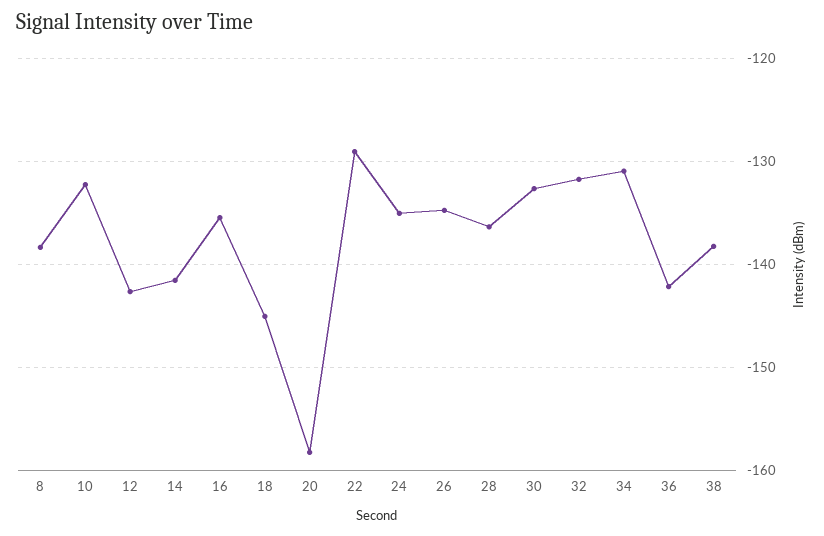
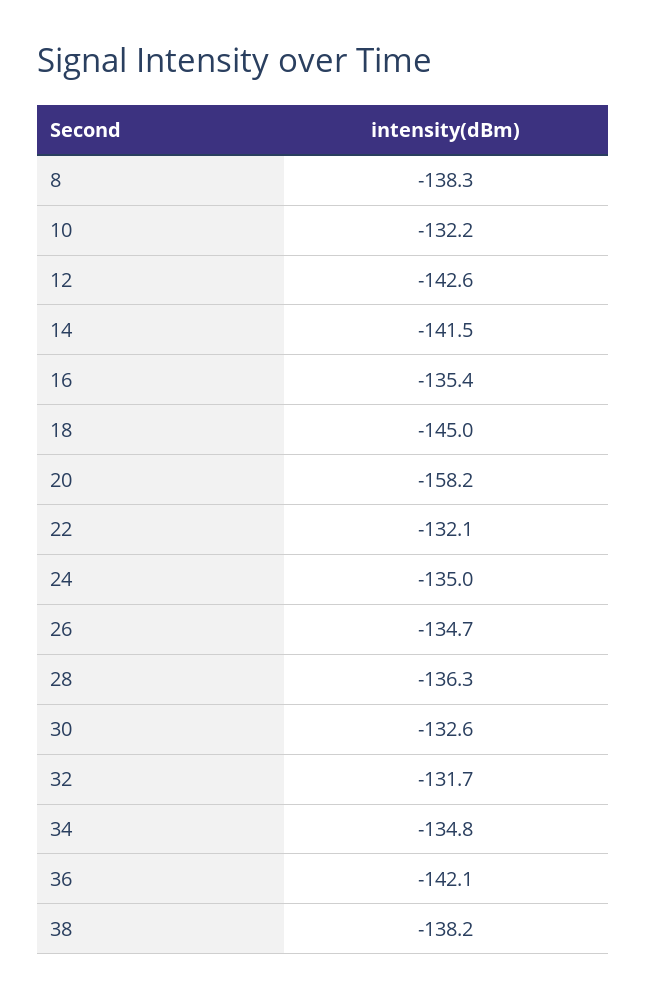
  {
    "8": -138.3,
    "10": -132.2,
    "12": -142.6,
    "14": -141.5,
    "16": -135.4,
    "18": -145,
    "20": -158.2,
-   "22": -129,
+   "22": -132.1,
    "24": -135,
    "26": -134.7,
    "28": -136.3,
    "30": -132.6,
    "32": -131.7,
-   "34": -131,
+   "34": -134.8,
    "36": -142.1,
    "38": -138.2
  }

